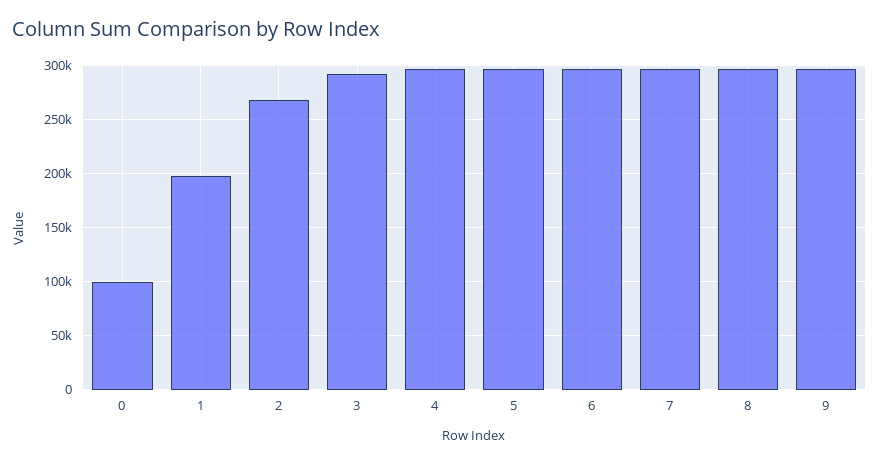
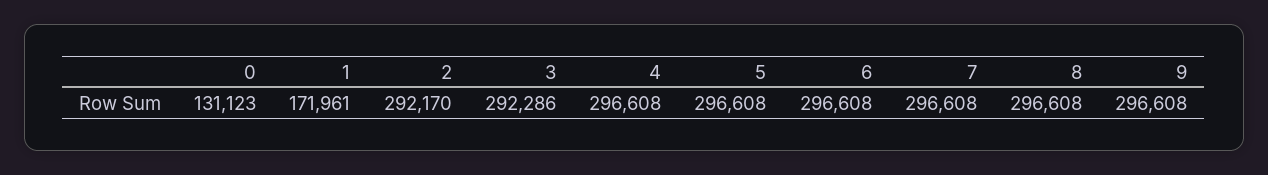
  {
-   "0": 100000,
+   "0": 131123,
-   "1": 200000,
+   "1": 171961,
-   "2": 270000,
+   "2": 292170,
    "3": 292286,
    "4": 296608,
    "5": 296608,
    "6": 296608,
    "7": 296608,
    "8": 296608,
    "9": 296608
  }

